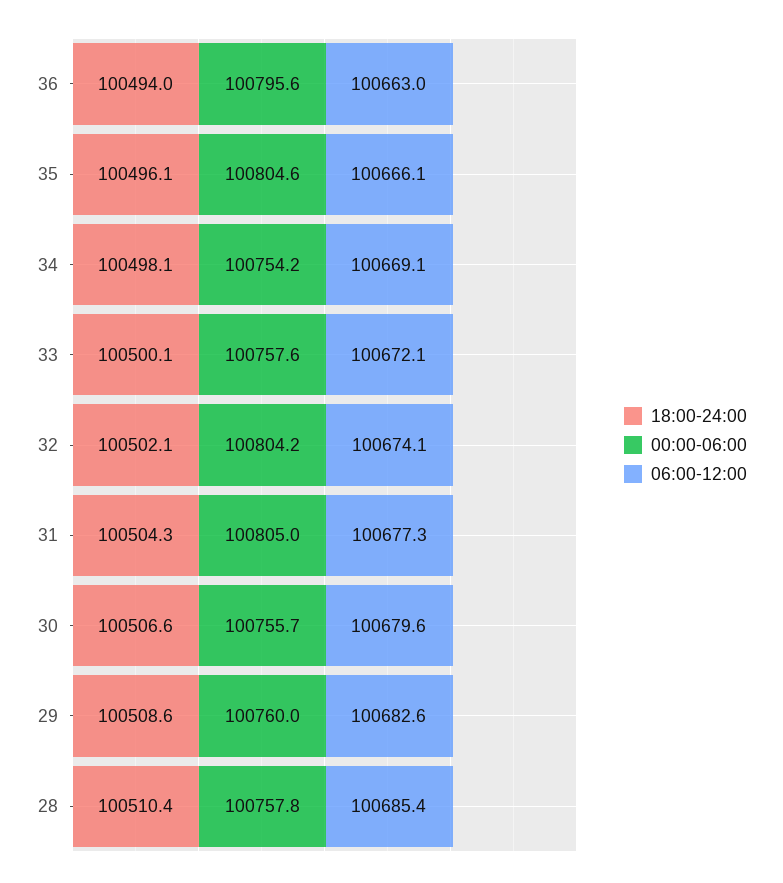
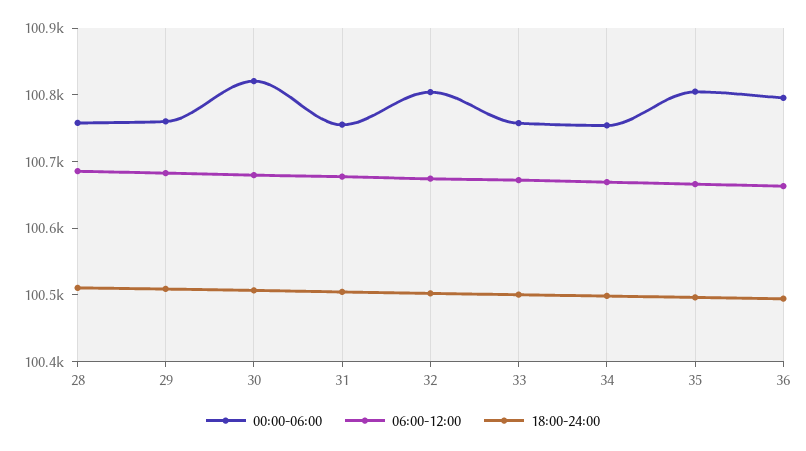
  {
    "18:00-24:00": {
      "36": 100494,
      "35": 100496.1,
      "34": 100498.1,
      "33": 100500.1,
      "32": 100502.1,
      "31": 100504.3,
      "30": 100506.6,
      "29": 100508.6,
      "28": 100510.4
    },
    "00:00-06:00": {
      "36": 100795.6,
      "35": 100804.6,
      "34": 100754.2,
      "33": 100757.6,
      "32": 100804.2,
-     "31": 100805,
+     "31": 100760,
-     "30": 100755.7,
+     "30": 100820,
      "29": 100760,
      "28": 100757.8
    },
    "06:00-12:00": {
      "36": 100663,
      "35": 100666.1,
      "34": 100669.1,
      "33": 100672.1,
      "32": 100674.1,
      "31": 100677.3,
      "30": 100679.6,
      "29": 100682.6,
      "28": 100685.4
    }
  }

